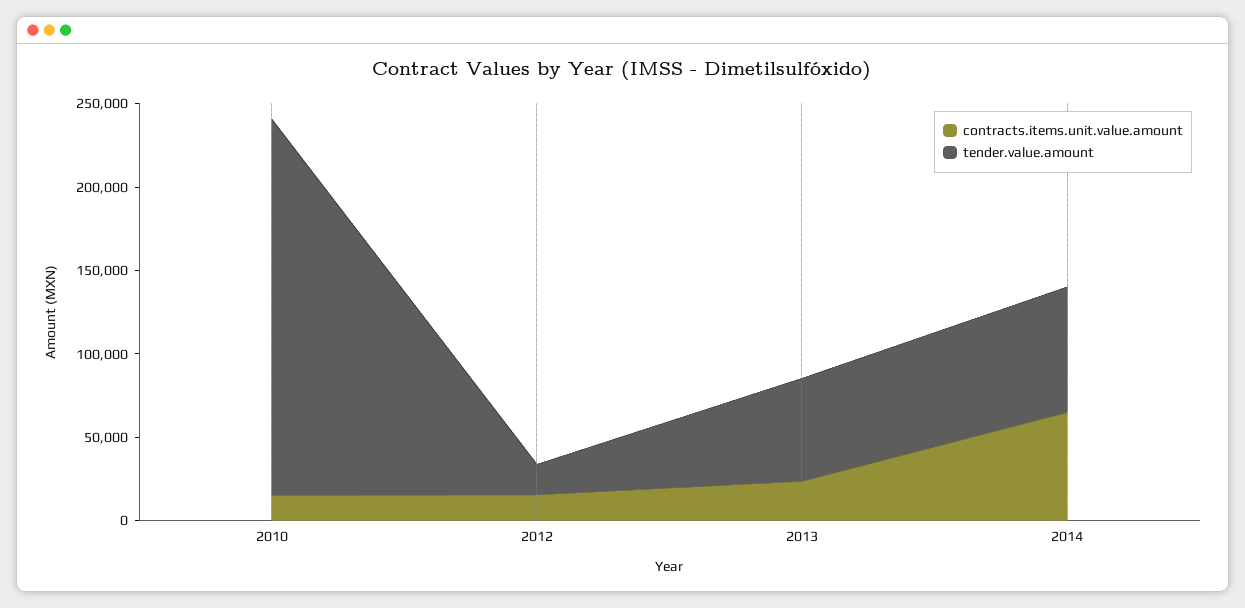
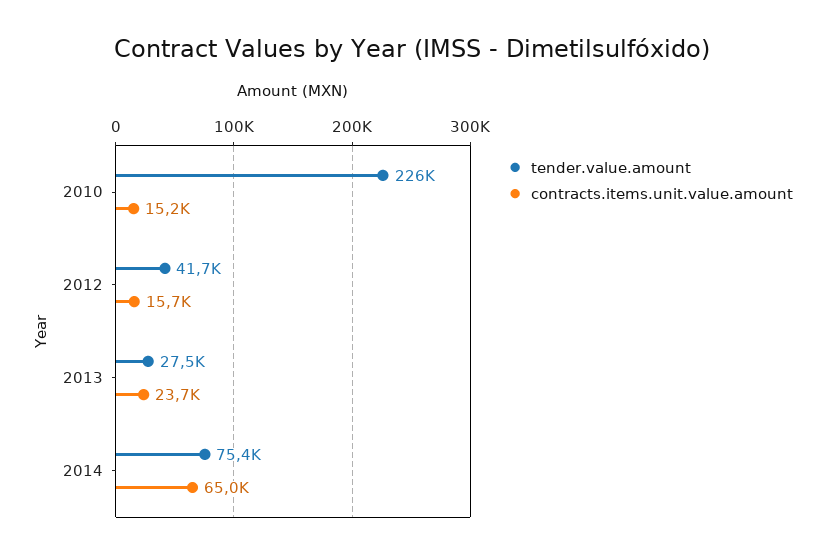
  {
    "contracts.items.unit.value.amount": {
      "2010": 15200,
      "2012": 15700,
      "2013": 23700,
      "2014": 65000
    },
    "tender.value.amount": {
      "2010": 226000,
-     "2012": 20000,
+     "2012": 41700,
-     "2013": 60000,
+     "2013": 27500,
      "2014": 75400
    }
  }

